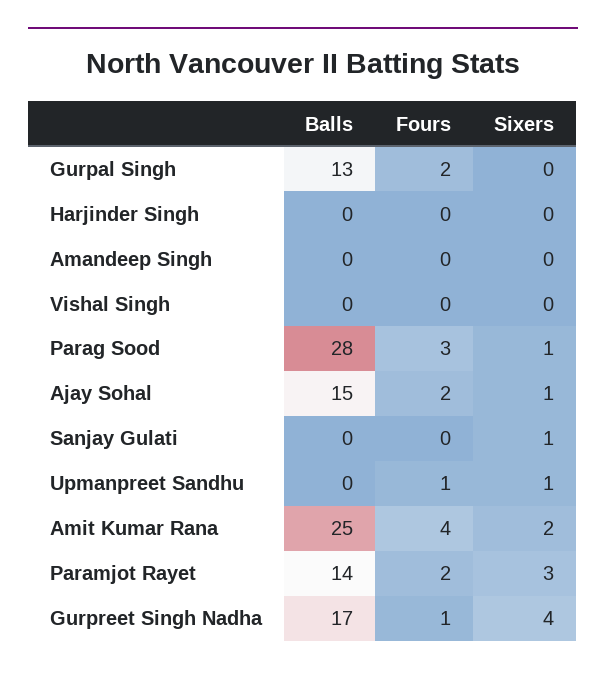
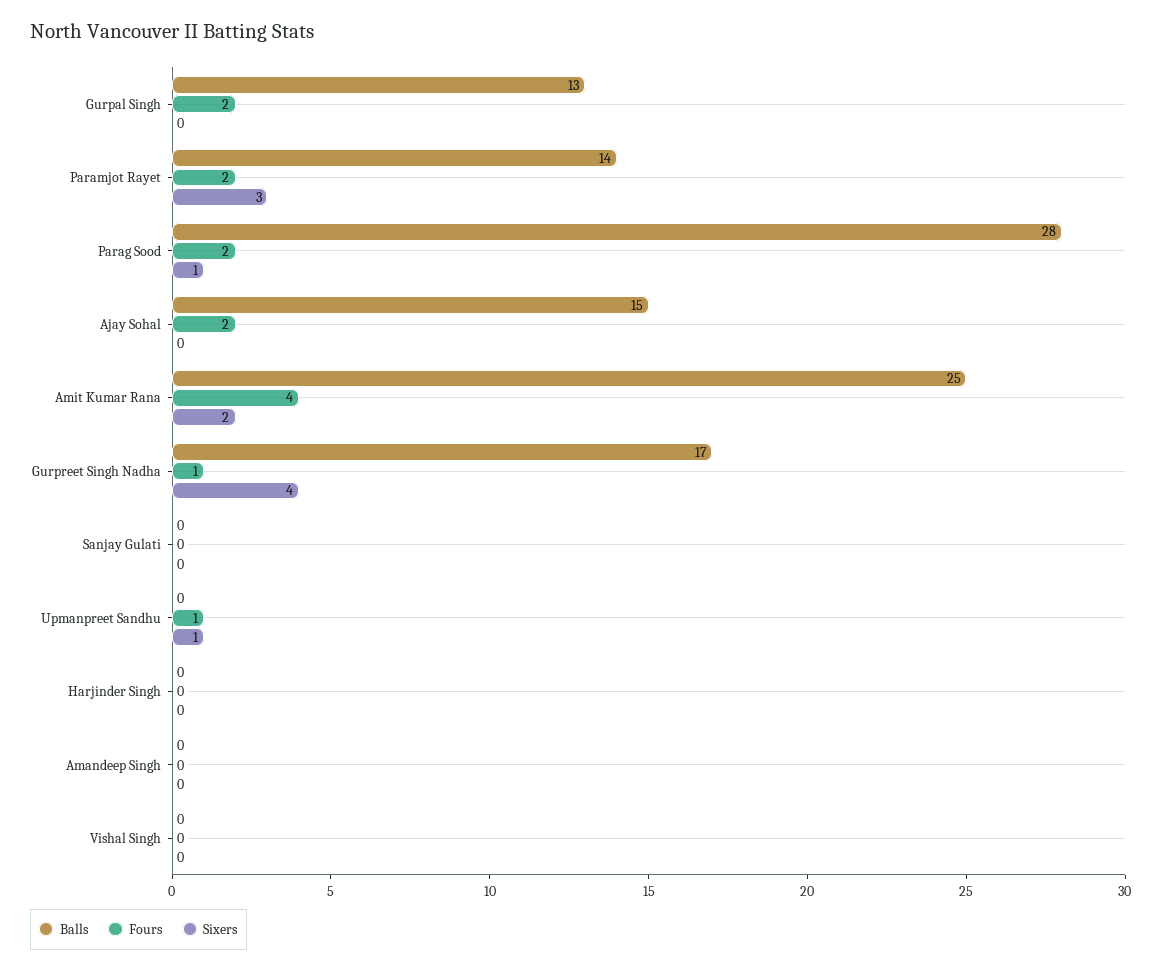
  {
    "Balls": {
      "Gurpal Singh": 13,
      "Harjinder Singh": 0,
      "Amandeep Singh": 0,
      "Vishal Singh": 0,
      "Parag Sood": 28,
      "Ajay Sohal": 15,
      "Sanjay Gulati": 0,
      "Upmanpreet Sandhu": 0,
      "Amit Kumar Rana": 25,
      "Paramjot Rayet": 14,
      "Gurpreet Singh Nadha": 17
    },
    "Fours": {
      "Gurpal Singh": 2,
      "Harjinder Singh": 0,
      "Amandeep Singh": 0,
      "Vishal Singh": 0,
-     "Parag Sood": 3,
+     "Parag Sood": 2,
      "Ajay Sohal": 2,
      "Sanjay Gulati": 0,
      "Upmanpreet Sandhu": 1,
      "Amit Kumar Rana": 4,
      "Paramjot Rayet": 2,
      "Gurpreet Singh Nadha": 1
    },
    "Sixers": {
      "Gurpal Singh": 0,
      "Harjinder Singh": 0,
      "Amandeep Singh": 0,
      "Vishal Singh": 0,
      "Parag Sood": 1,
-     "Ajay Sohal": 1,
+     "Ajay Sohal": 0,
-     "Sanjay Gulati": 1,
+     "Sanjay Gulati": 0,
      "Upmanpreet Sandhu": 1,
      "Amit Kumar Rana": 2,
      "Paramjot Rayet": 3,
      "Gurpreet Singh Nadha": 4
    }
  }

